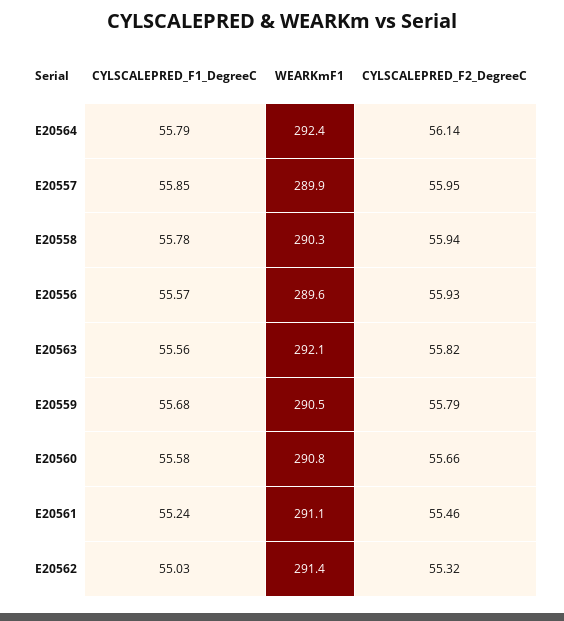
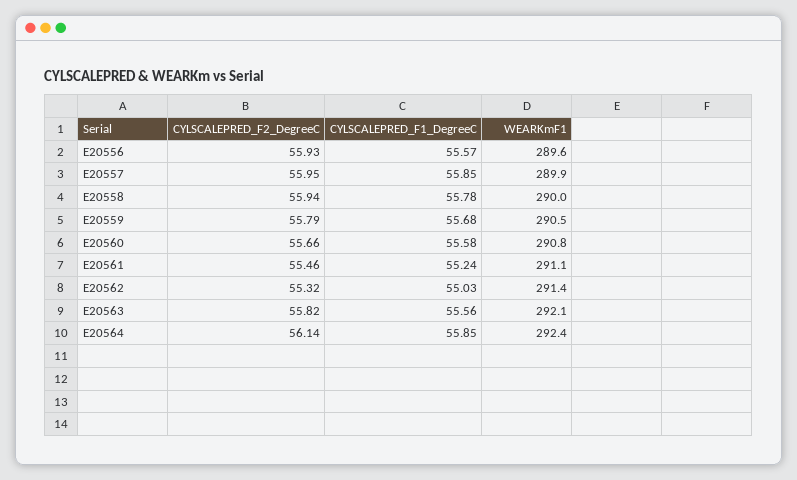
  {
    "CYLSCALEPRED_F1_DegreeC": {
-     "E20564": 55.79,
+     "E20564": 55.85,
      "E20557": 55.85,
      "E20558": 55.78,
      "E20556": 55.57,
      "E20563": 55.56,
      "E20559": 55.68,
      "E20560": 55.58,
      "E20561": 55.24,
      "E20562": 55.03
    },
    "WEARKmF1": {
      "E20564": 292.4,
      "E20557": 289.9,
-     "E20558": 290.3,
+     "E20558": 290,
      "E20556": 289.6,
      "E20563": 292.1,
      "E20559": 290.5,
      "E20560": 290.8,
      "E20561": 291.1,
      "E20562": 291.4
    },
    "CYLSCALEPRED_F2_DegreeC": {
      "E20564": 56.14,
      "E20557": 55.95,
      "E20558": 55.94,
      "E20556": 55.93,
      "E20563": 55.82,
      "E20559": 55.79,
      "E20560": 55.66,
      "E20561": 55.46,
      "E20562": 55.32
    }
  }

